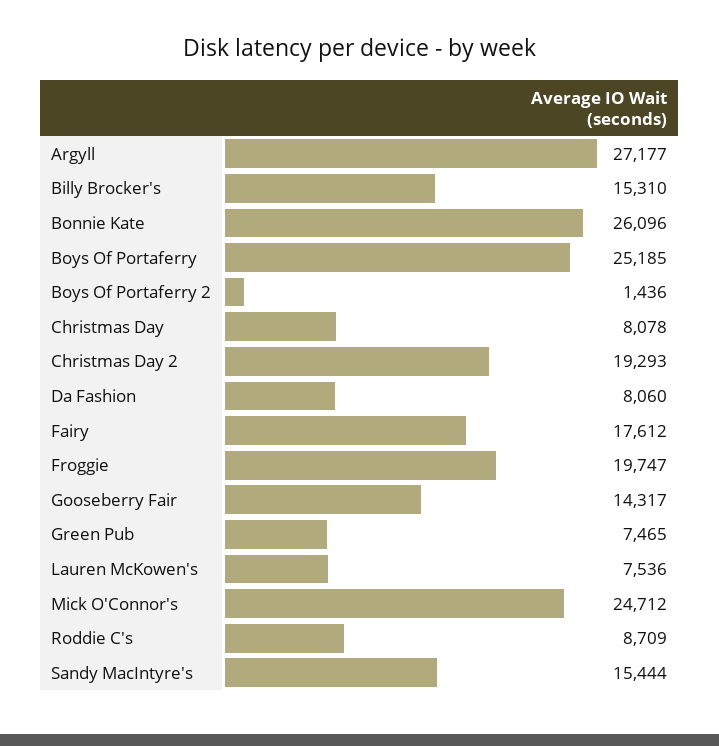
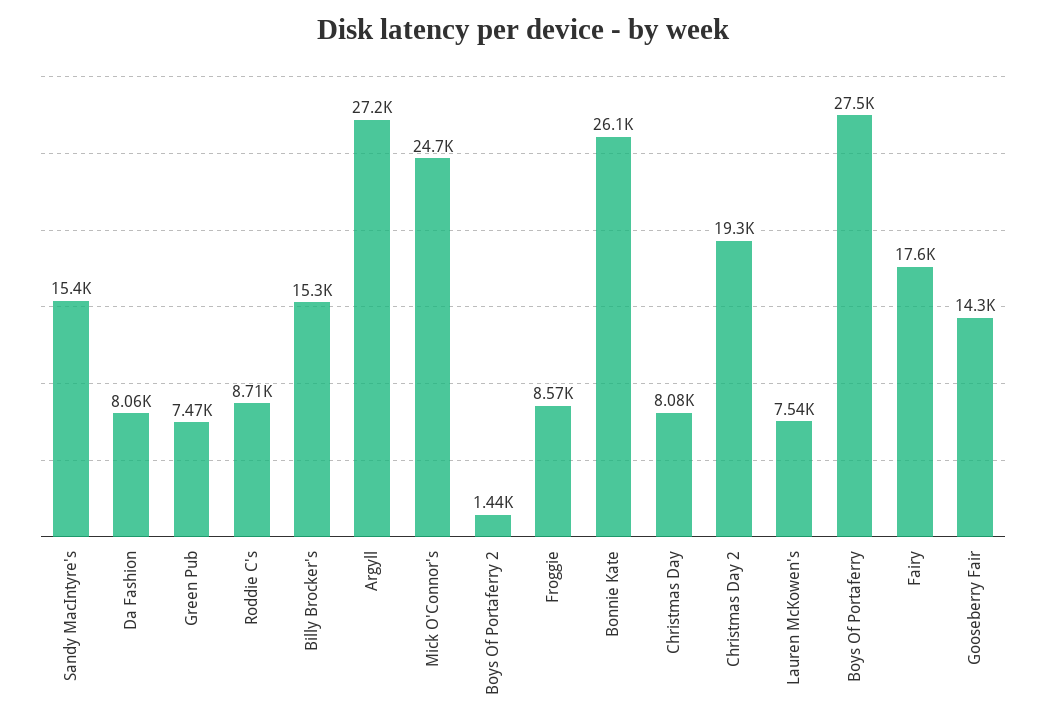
  {
    "Argyll": 27177,
    "Billy Brocker's": 15310,
    "Bonnie Kate": 26096,
-   "Boys Of Portaferry": 25185,
+   "Boys Of Portaferry": 27500,
    "Boys Of Portaferry 2": 1436,
    "Christmas Day": 8078,
    "Christmas Day 2": 19293,
    "Da Fashion": 8060,
    "Fairy": 17612,
-   "Froggie": 19747,
+   "Froggie": 8570,
    "Gooseberry Fair": 14317,
    "Green Pub": 7465,
    "Lauren McKowen's": 7536,
    "Mick O'Connor's": 24712,
    "Roddie C's": 8709,
    "Sandy MacIntyre's": 15444
  }

